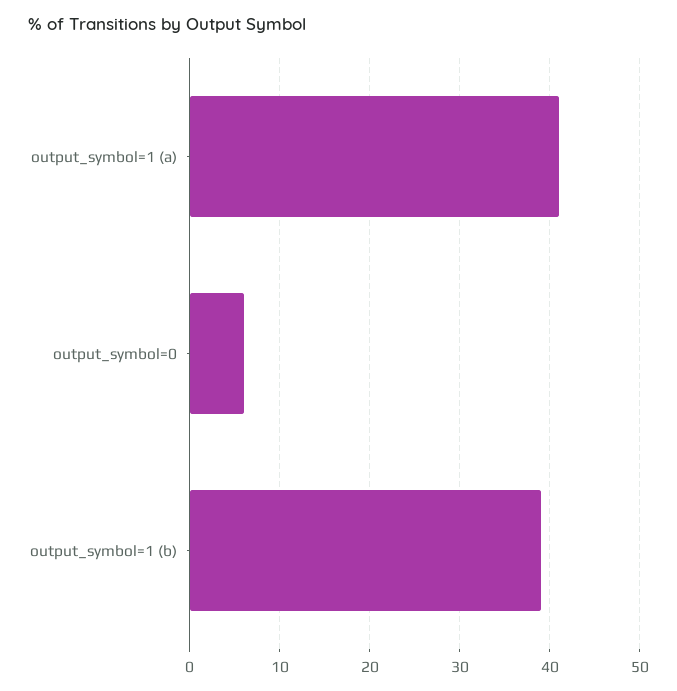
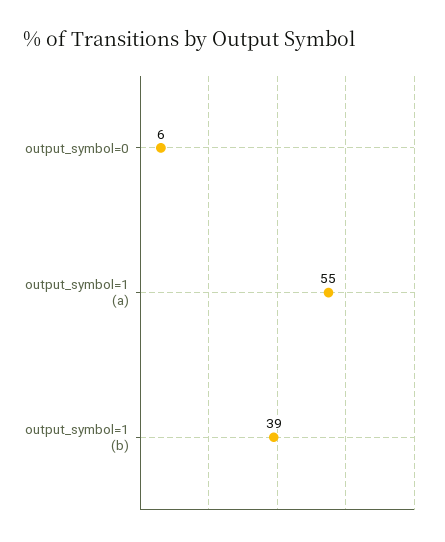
  {
-   "output_symbol=1 (a)": 41,
+   "output_symbol=1 (a)": 55,
    "output_symbol=0": 6,
    "output_symbol=1 (b)": 39
  }

